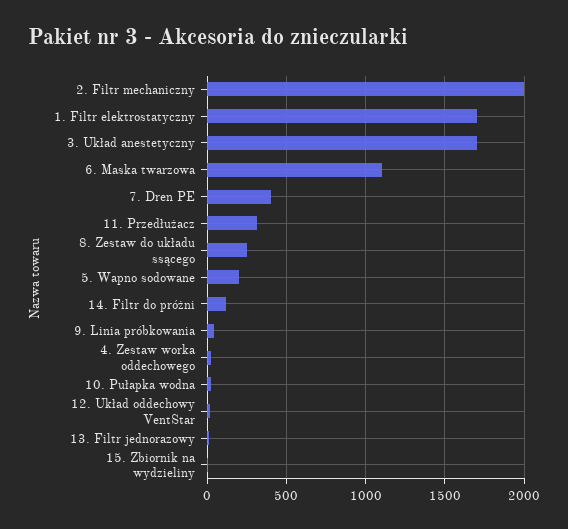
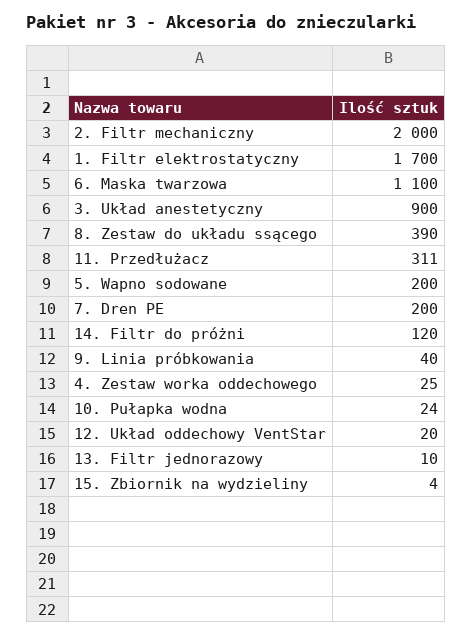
  {
    "2. Filtr mechaniczny": 2000,
    "1. Filtr elektrostatyczny": 1700,
-   "3. Układ anestetyczny": 1700,
+   "3. Układ anestetyczny": 900,
    "6. Maska twarzowa": 1100,
-   "7. Dren PE": 400,
+   "7. Dren PE": 200,
    "11. Przedłużacz": 311,
-   "8. Zestaw do układu ssącego": 250,
+   "8. Zestaw do układu ssącego": 390,
    "5. Wapno sodowane": 200,
    "14. Filtr do próżni": 120,
    "9. Linia próbkowania": 40,
    "4. Zestaw worka oddechowego": 25,
    "10. Pułapka wodna": 24,
    "12. Układ oddechowy VentStar": 20,
    "13. Filtr jednorazowy": 10,
    "15. Zbiornik na wydzieliny": 4
  }

